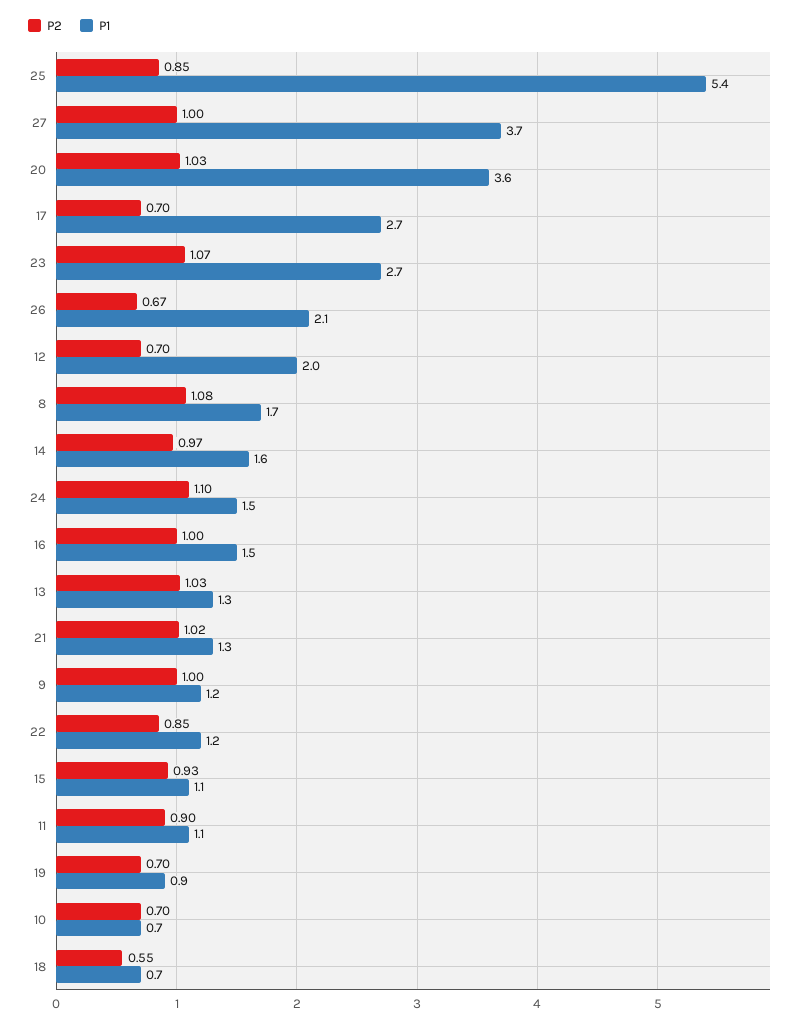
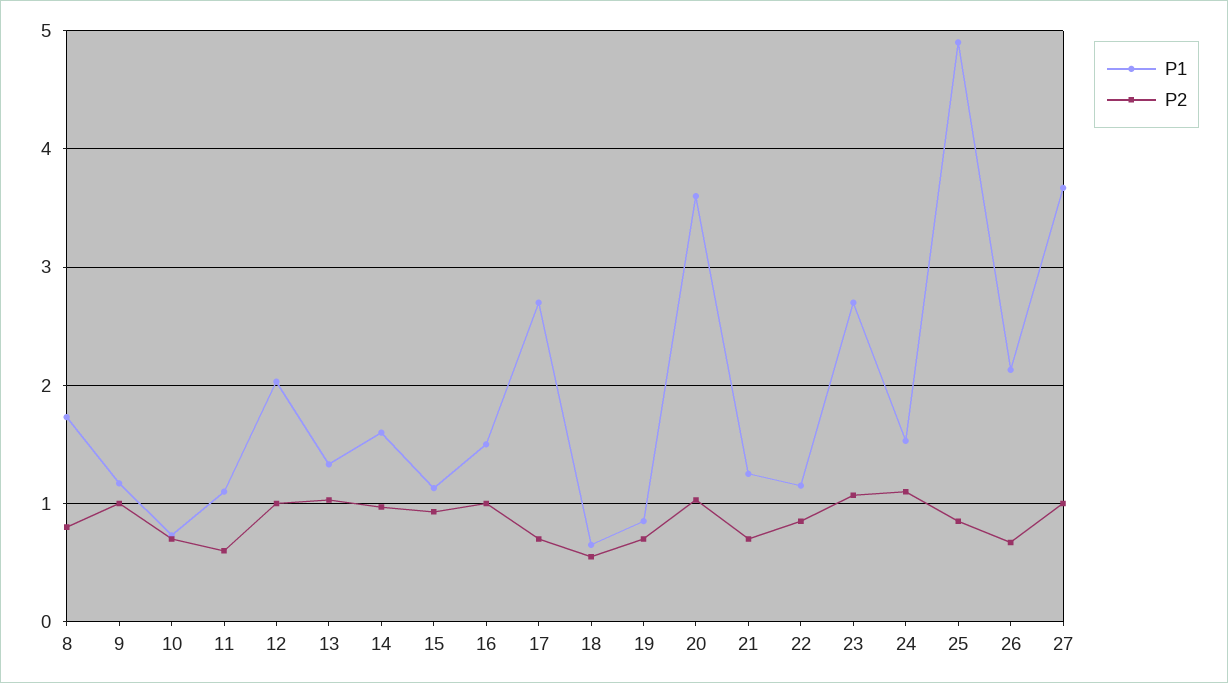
  {
    "P2": {
      "25": 0.85,
      "27": 1,
      "20": 1.03,
      "17": 0.7,
      "23": 1.07,
      "26": 0.67,
-     "12": 0.7,
+     "12": 1,
-     "8": 1.08,
+     "8": 0.8,
      "14": 0.97,
      "24": 1.1,
      "16": 1,
      "13": 1.03,
-     "21": 1.02,
+     "21": 0.7,
      "9": 1,
      "22": 0.85,
      "15": 0.93,
-     "11": 0.9,
+     "11": 0.6,
      "19": 0.7,
      "10": 0.7,
      "18": 0.55
    },
    "P1": {
-     "25": 5.4,
+     "25": 4.9,
      "27": 3.7,
      "20": 3.6,
      "17": 2.7,
      "23": 2.7,
      "26": 2.1,
      "12": 2,
      "8": 1.7,
      "14": 1.6,
      "24": 1.5,
      "16": 1.5,
      "13": 1.3,
      "21": 1.3,
      "9": 1.2,
      "22": 1.2,
      "15": 1.1,
      "11": 1.1,
      "19": 0.9,
      "10": 0.7,
      "18": 0.7
    }
  }

